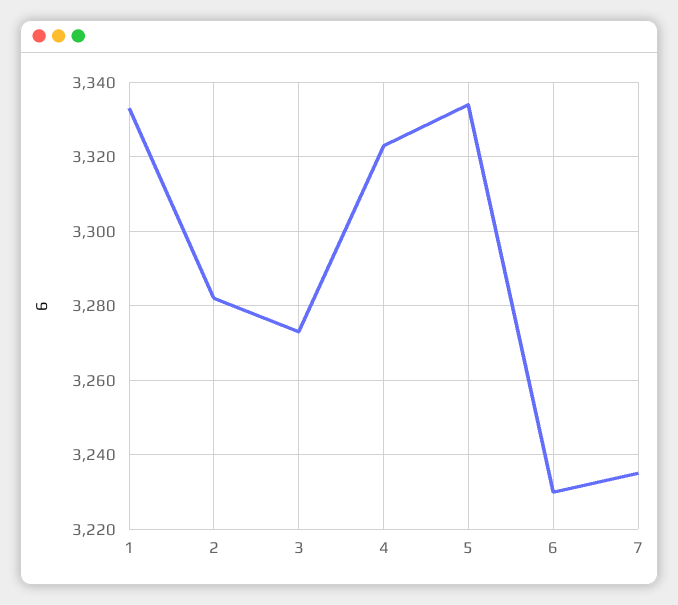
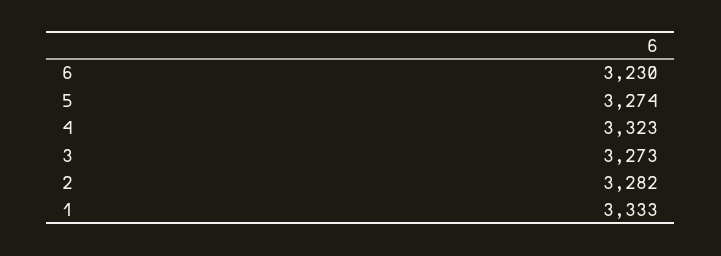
  {
    "1": 3333,
    "2": 3282,
    "3": 3273,
    "4": 3323,
-   "5": 3335,
+   "5": 3274,
-   "6": 3230,
+   "6": 3230
-   "7": 3235
  }

